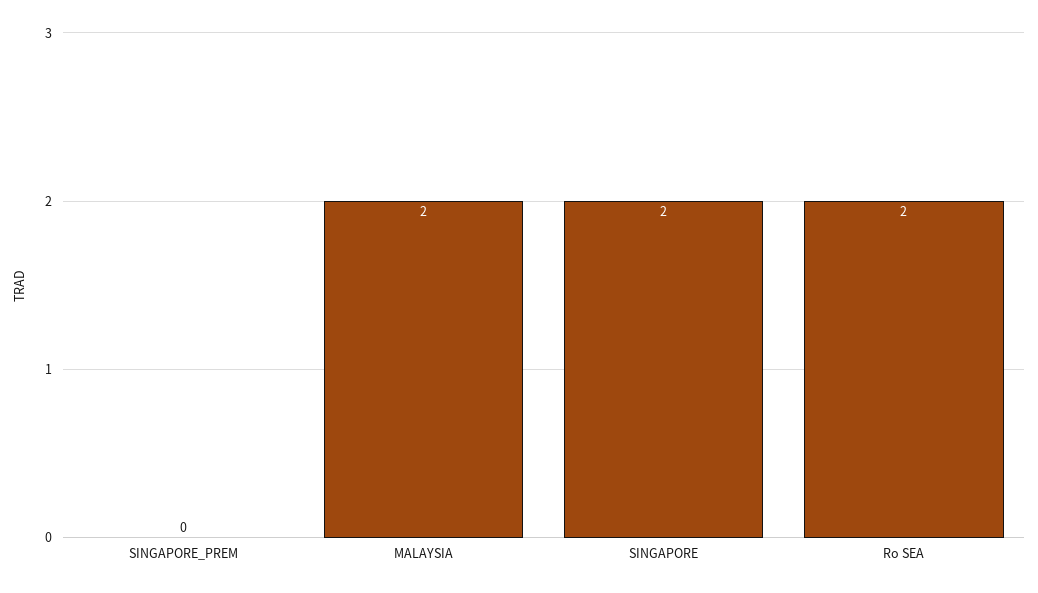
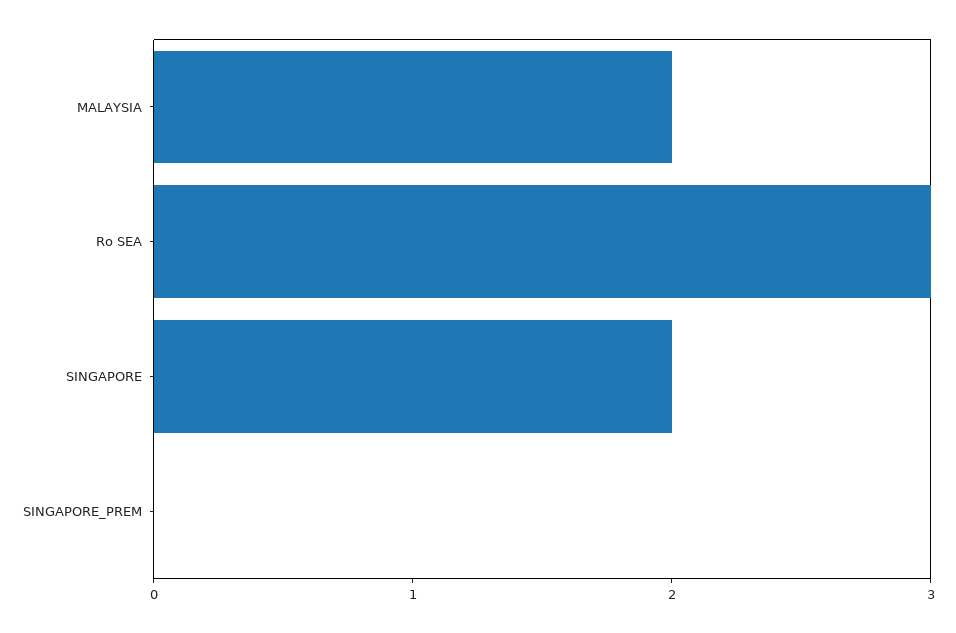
  {
    "SINGAPORE_PREM": 0,
    "MALAYSIA": 2,
    "SINGAPORE": 2,
-   "Ro SEA": 2
+   "Ro SEA": 3
  }

